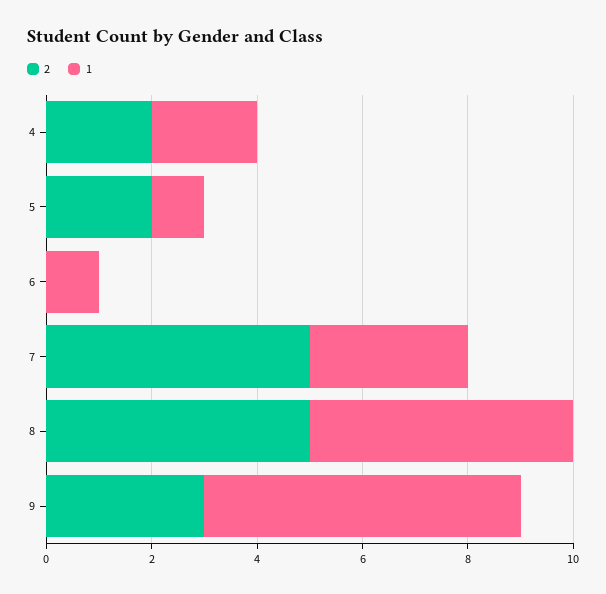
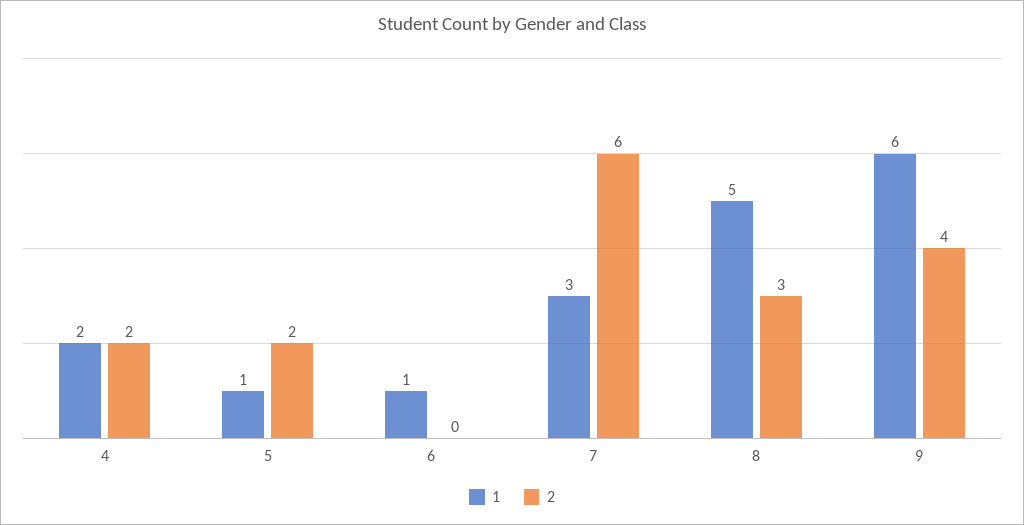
  {
    "2": {
      "4": 2,
      "5": 2,
      "6": 0,
-     "7": 5,
+     "7": 6,
-     "8": 5,
+     "8": 3,
-     "9": 3
+     "9": 4
    },
    "1": {
      "4": 2,
      "5": 1,
      "6": 1,
      "7": 3,
      "8": 5,
      "9": 6
    }
  }

